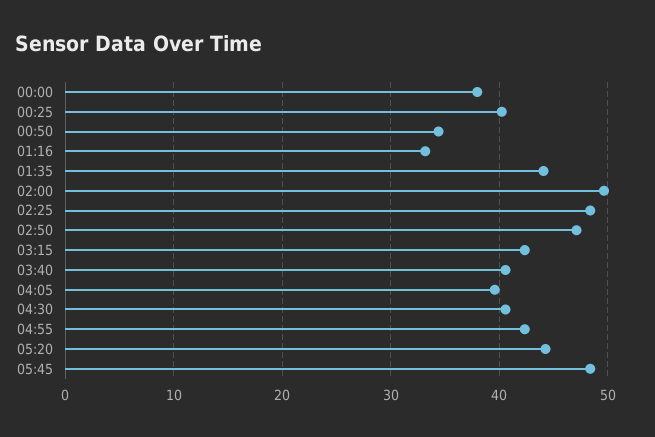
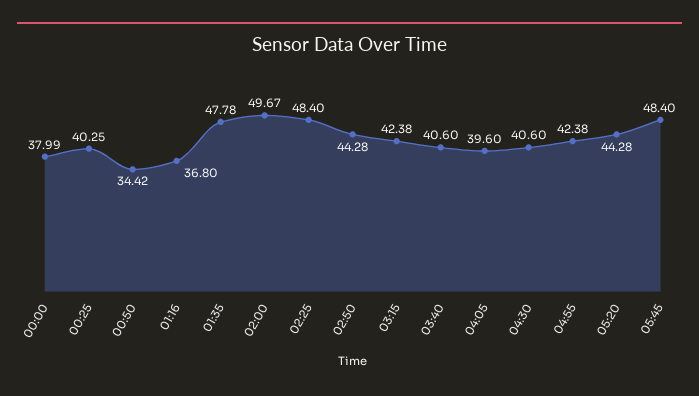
  {
    "00:00": 37.99,
    "00:25": 40.25,
    "00:50": 34.42,
-   "01:16": 33,
+   "01:16": 36.8,
-   "01:35": 44,
+   "01:35": 47.78,
    "02:00": 49.67,
    "02:25": 48.4,
-   "02:50": 47,
+   "02:50": 44.28,
    "03:15": 42.38,
    "03:40": 40.6,
    "04:05": 39.6,
    "04:30": 40.6,
    "04:55": 42.38,
    "05:20": 44.28,
    "05:45": 48.4
  }

